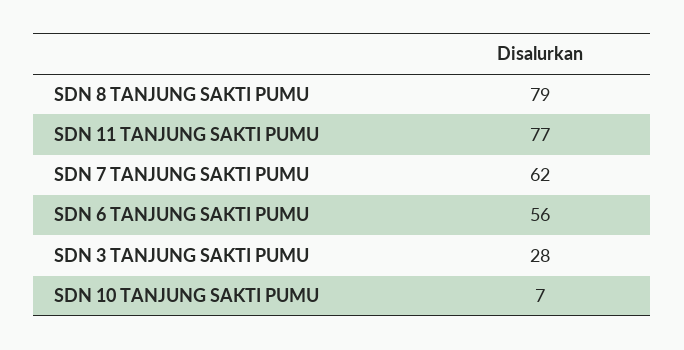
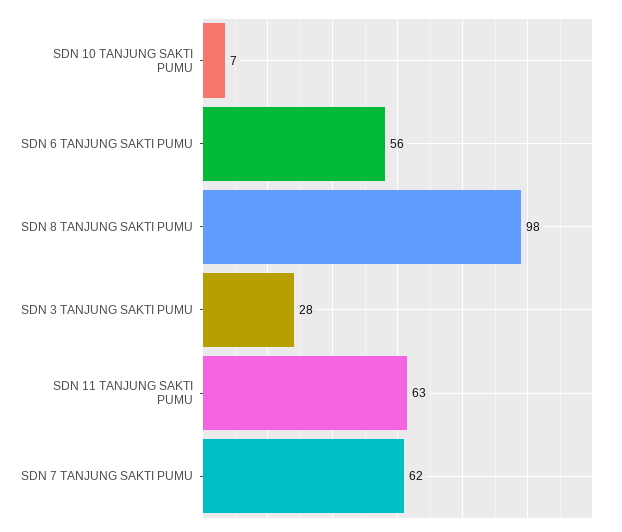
  {
-   "SDN 8 TANJUNG SAKTI PUMU": 79,
+   "SDN 8 TANJUNG SAKTI PUMU": 98,
-   "SDN 11 TANJUNG SAKTI PUMU": 77,
+   "SDN 11 TANJUNG SAKTI PUMU": 63,
    "SDN 7 TANJUNG SAKTI PUMU": 62,
    "SDN 6 TANJUNG SAKTI PUMU": 56,
    "SDN 3 TANJUNG SAKTI PUMU": 28,
    "SDN 10 TANJUNG SAKTI PUMU": 7
  }

